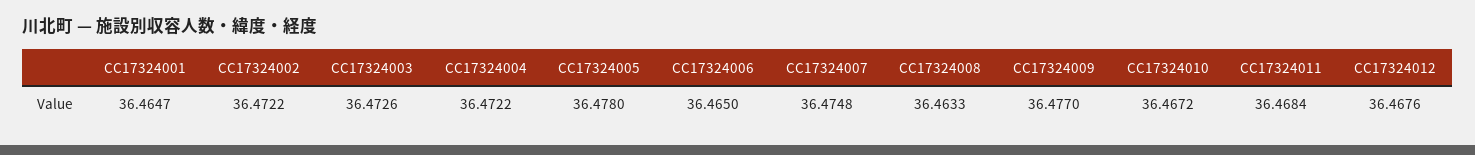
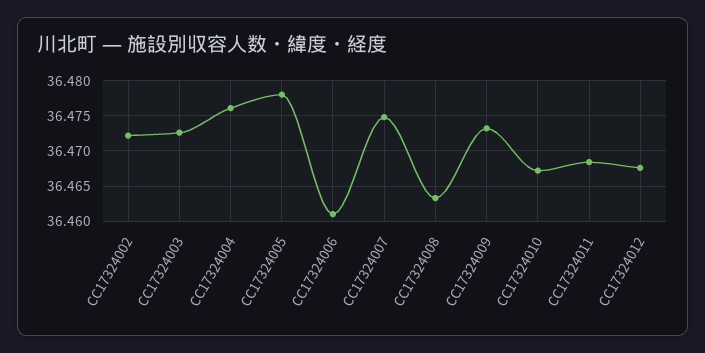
  {
-   "CC17324001": 36.4647,
    "CC17324002": 36.4722,
    "CC17324003": 36.4726,
-   "CC17324004": 36.4722,
+   "CC17324004": 36.476,
    "CC17324005": 36.478,
-   "CC17324006": 36.465,
+   "CC17324006": 36.461,
    "CC17324007": 36.4748,
    "CC17324008": 36.4633,
-   "CC17324009": 36.477,
+   "CC17324009": 36.473,
    "CC17324010": 36.4672,
    "CC17324011": 36.4684,
    "CC17324012": 36.4676
  }

